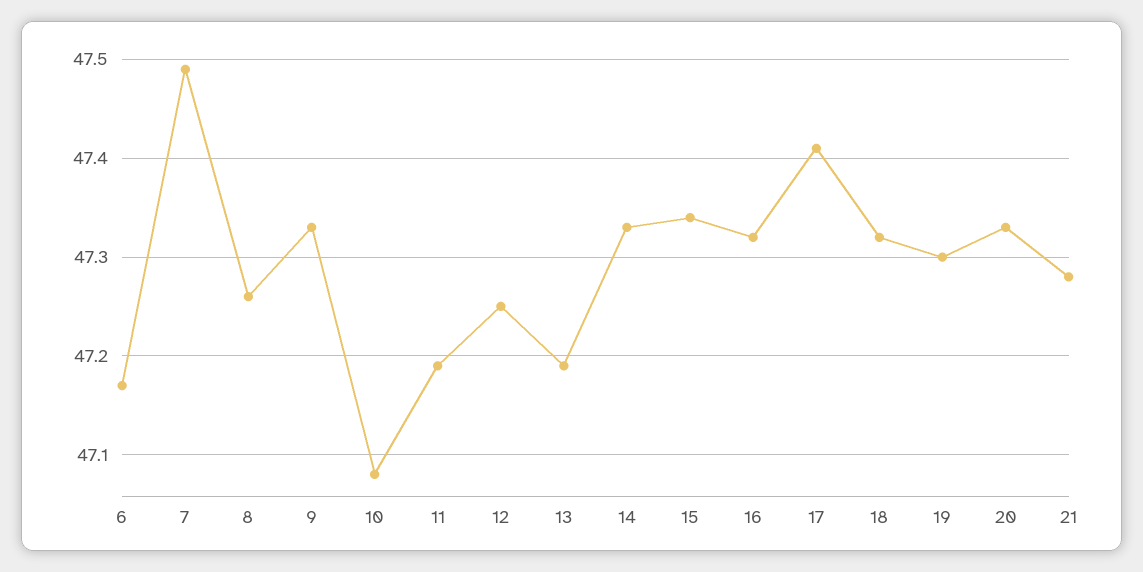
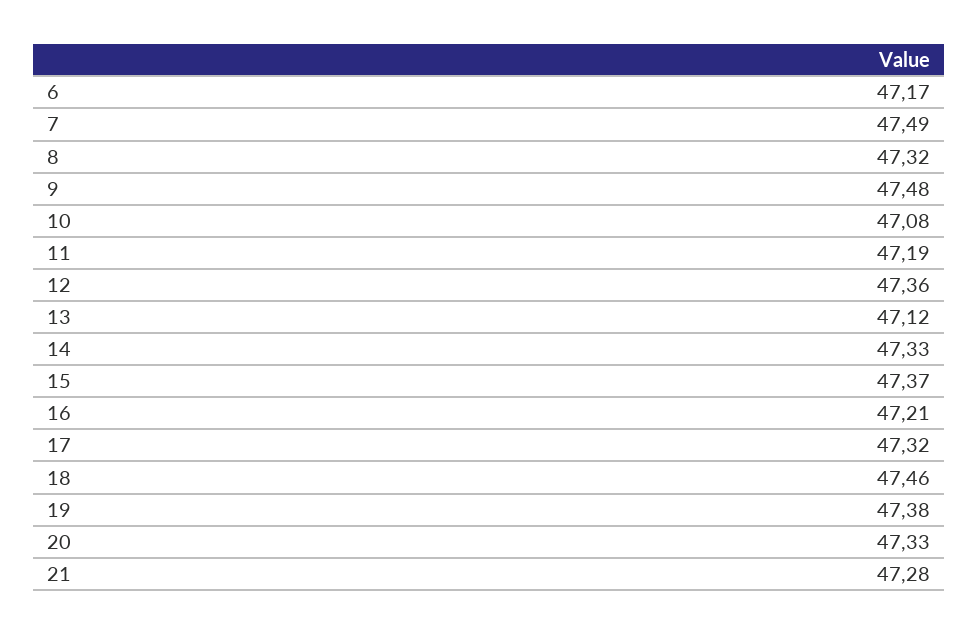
  {
    "6": 47.17,
    "7": 47.49,
-   "8": 47.26,
+   "8": 47.32,
-   "9": 47.33,
+   "9": 47.48,
    "10": 47.08,
    "11": 47.19,
-   "12": 47.25,
+   "12": 47.36,
-   "13": 47.19,
+   "13": 47.12,
    "14": 47.33,
-   "15": 47.34,
+   "15": 47.37,
-   "16": 47.32,
+   "16": 47.21,
-   "17": 47.41,
+   "17": 47.32,
-   "18": 47.32,
+   "18": 47.46,
-   "19": 47.3,
+   "19": 47.38,
    "20": 47.33,
    "21": 47.28
  }

